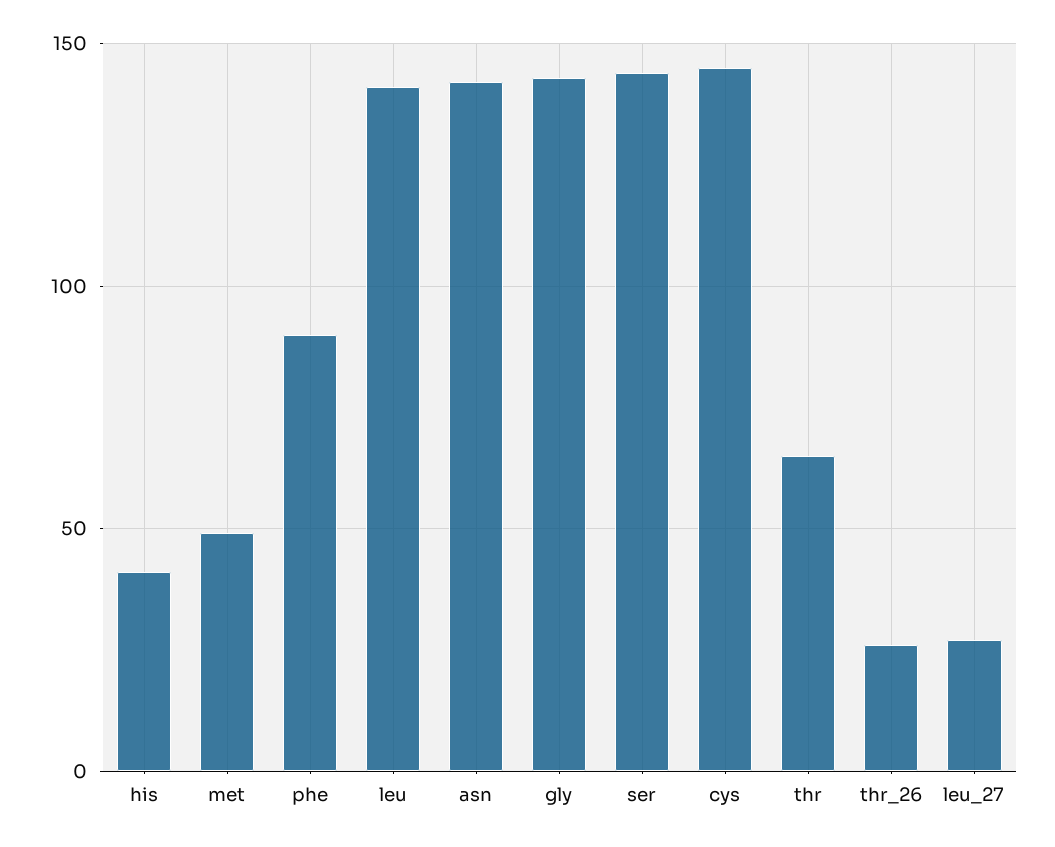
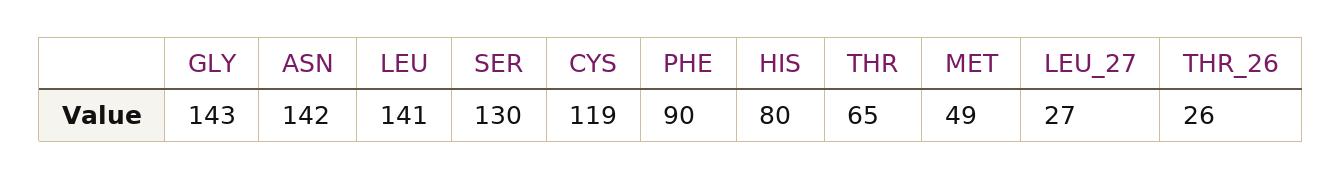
  {
-   "his": 40,
+   "his": 80,
    "met": 49,
    "phe": 90,
    "leu": 141,
    "asn": 142,
    "gly": 143,
-   "ser": 145,
+   "ser": 130,
-   "cys": 145,
+   "cys": 119,
    "thr": 65,
    "thr_26": 26,
    "leu_27": 27
  }

